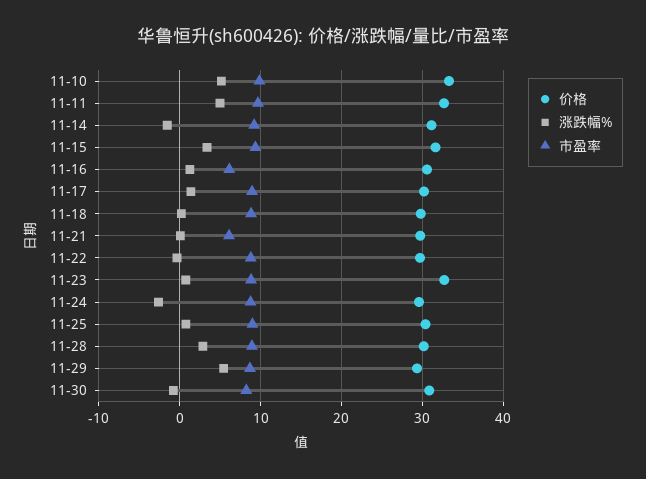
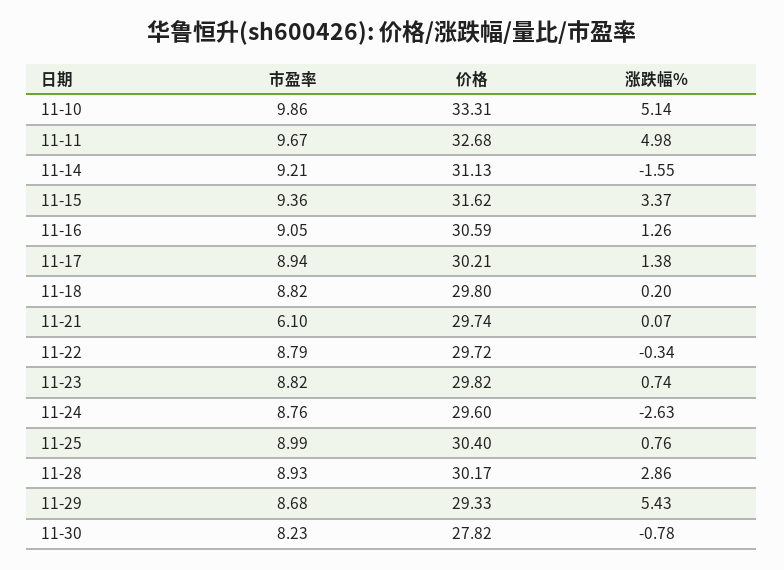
  {
    "价格": {
      "11-10": 33.31,
      "11-11": 32.68,
      "11-14": 31.13,
      "11-15": 31.62,
      "11-16": 30.59,
      "11-17": 30.21,
      "11-18": 29.8,
      "11-21": 29.74,
      "11-22": 29.72,
-     "11-23": 33,
+     "11-23": 29.82,
      "11-24": 29.6,
      "11-25": 30.4,
      "11-28": 30.17,
      "11-29": 29.33,
-     "11-30": 31
+     "11-30": 27.82
    },
    "涨跌幅%": {
      "11-10": 5.14,
      "11-11": 4.98,
      "11-14": -1.55,
      "11-15": 3.37,
      "11-16": 1.26,
      "11-17": 1.38,
      "11-18": 0.2,
      "11-21": 0.07,
      "11-22": -0.34,
      "11-23": 0.74,
      "11-24": -2.63,
      "11-25": 0.76,
      "11-28": 2.86,
      "11-29": 5.43,
      "11-30": -0.78
    },
    "市盈率": {
      "11-10": 9.86,
      "11-11": 9.67,
      "11-14": 9.21,
      "11-15": 9.36,
-     "11-16": 6,
+     "11-16": 9.05,
      "11-17": 8.94,
      "11-18": 8.82,
      "11-21": 6.1,
      "11-22": 8.79,
      "11-23": 8.82,
      "11-24": 8.76,
      "11-25": 8.99,
      "11-28": 8.93,
      "11-29": 8.68,
      "11-30": 8.23
    }
  }

